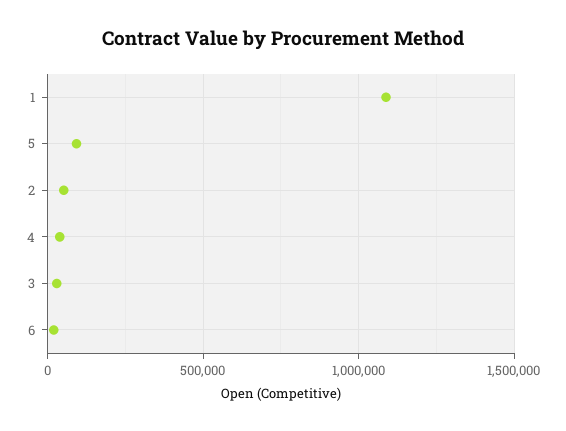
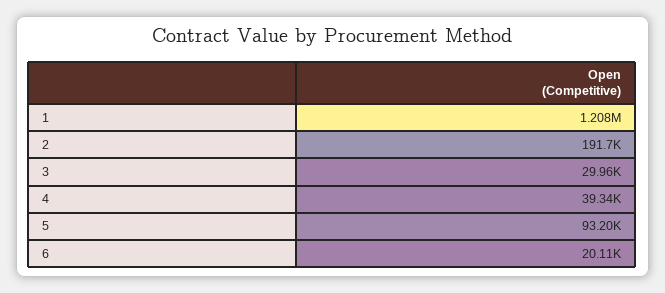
  {
-   "1": 1100000,
+   "1": 1208000,
    "5": 93200,
-   "2": 50000,
+   "2": 191700,
    "4": 39340,
    "3": 29960,
    "6": 20110
  }

